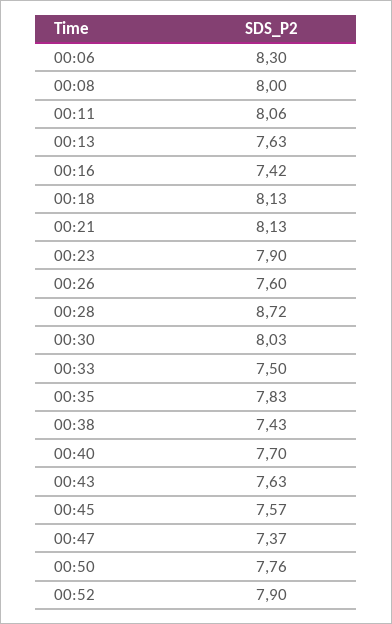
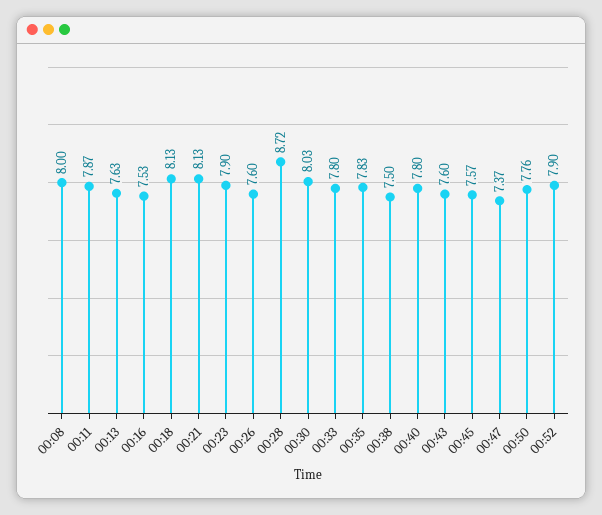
  {
-   "00:06": 8.3,
    "00:08": 8,
-   "00:11": 8.06,
+   "00:11": 7.87,
    "00:13": 7.63,
-   "00:16": 7.42,
+   "00:16": 7.53,
    "00:18": 8.13,
    "00:21": 8.13,
    "00:23": 7.9,
    "00:26": 7.6,
    "00:28": 8.72,
    "00:30": 8.03,
-   "00:33": 7.5,
+   "00:33": 7.8,
    "00:35": 7.83,
-   "00:38": 7.43,
+   "00:38": 7.5,
-   "00:40": 7.7,
+   "00:40": 7.8,
-   "00:43": 7.63,
+   "00:43": 7.6,
    "00:45": 7.57,
    "00:47": 7.37,
    "00:50": 7.76,
    "00:52": 7.9
  }

